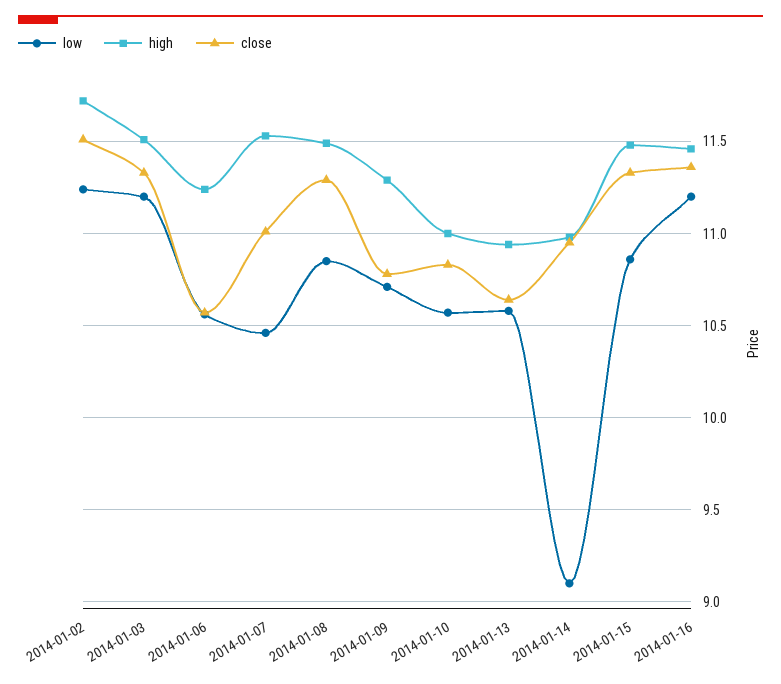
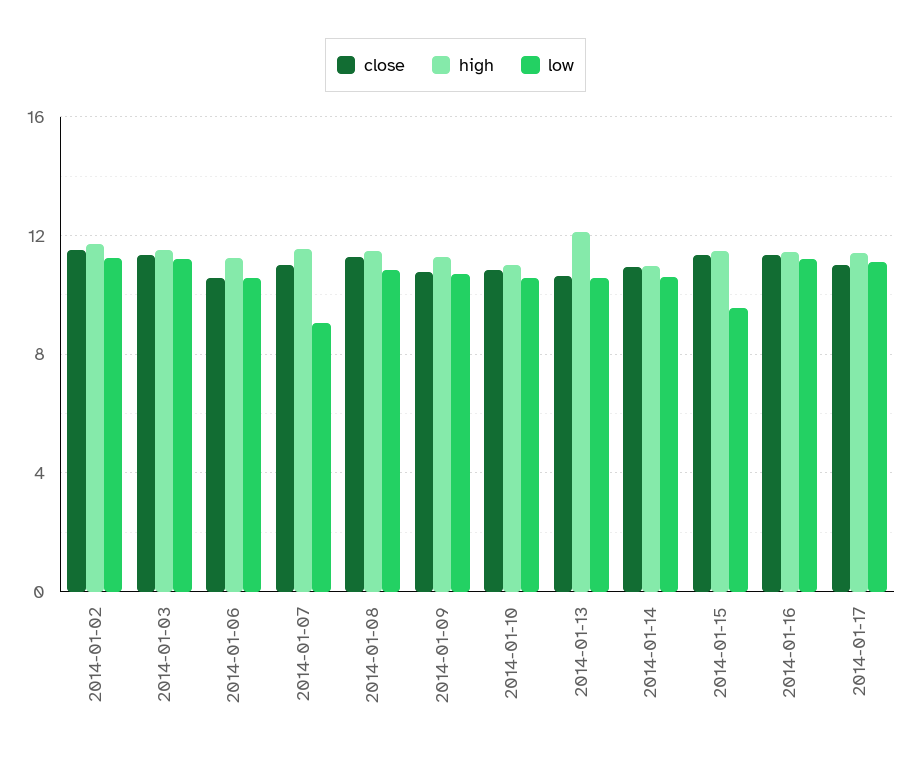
  {
    "low": {
      "2014-01-02": 11.25,
      "2014-01-03": 11.2,
      "2014-01-06": 10.55,
-     "2014-01-07": 10.45,
+     "2014-01-07": 9,
      "2014-01-08": 10.85,
      "2014-01-09": 10.7,
      "2014-01-10": 10.55,
      "2014-01-13": 10.6,
-     "2014-01-14": 9.1,
+     "2014-01-14": 10.5,
-     "2014-01-15": 10.85,
+     "2014-01-15": 9.5,
-     "2014-01-16": 11.2
+     "2014-01-16": 11.2,
+     "2014-01-17": 11
    },
    "high": {
      "2014-01-02": 11.7,
      "2014-01-03": 11.5,
      "2014-01-06": 11.25,
      "2014-01-07": 11.55,
      "2014-01-08": 11.5,
      "2014-01-09": 11.3,
      "2014-01-10": 11,
-     "2014-01-13": 10.95,
+     "2014-01-13": 12,
      "2014-01-14": 11,
      "2014-01-15": 11.5,
-     "2014-01-16": 11.45
+     "2014-01-16": 11.45,
+     "2014-01-17": 11.5
    },
    "close": {
      "2014-01-02": 11.5,
      "2014-01-03": 11.35,
      "2014-01-06": 10.55,
      "2014-01-07": 11,
      "2014-01-08": 11.3,
      "2014-01-09": 10.8,
      "2014-01-10": 10.85,
      "2014-01-13": 10.65,
      "2014-01-14": 10.95,
      "2014-01-15": 11.35,
-     "2014-01-16": 11.35
+     "2014-01-16": 11.35,
+     "2014-01-17": 11
    }
  }

